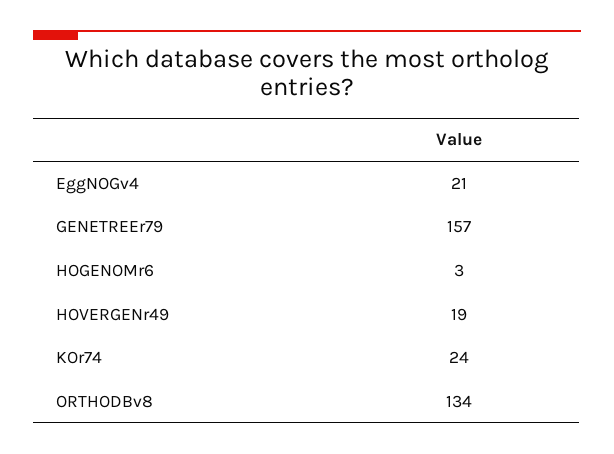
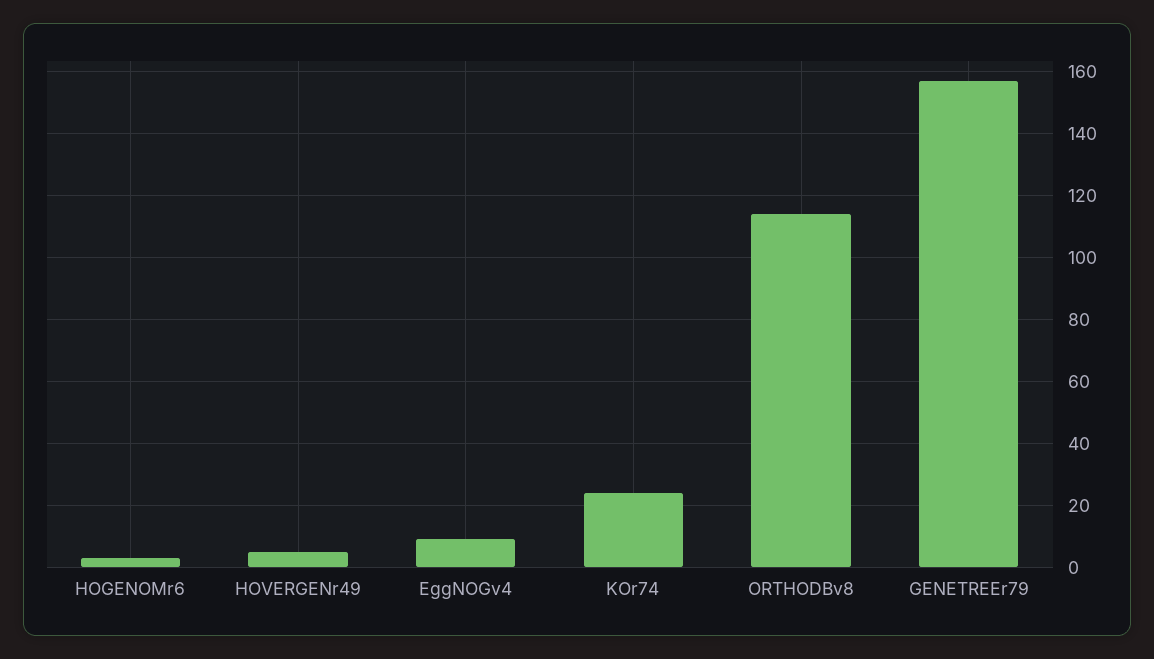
  {
-   "EggNOGv4": 21,
+   "EggNOGv4": 10,
    "GENETREEr79": 157,
    "HOGENOMr6": 3,
-   "HOVERGENr49": 19,
+   "HOVERGENr49": 5,
    "KOr74": 24,
-   "ORTHODBv8": 134
+   "ORTHODBv8": 115
  }

